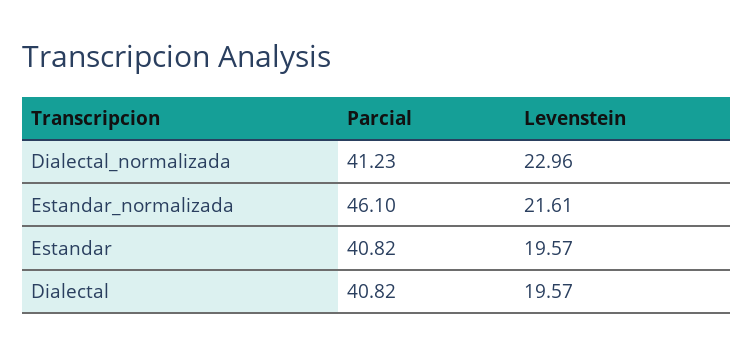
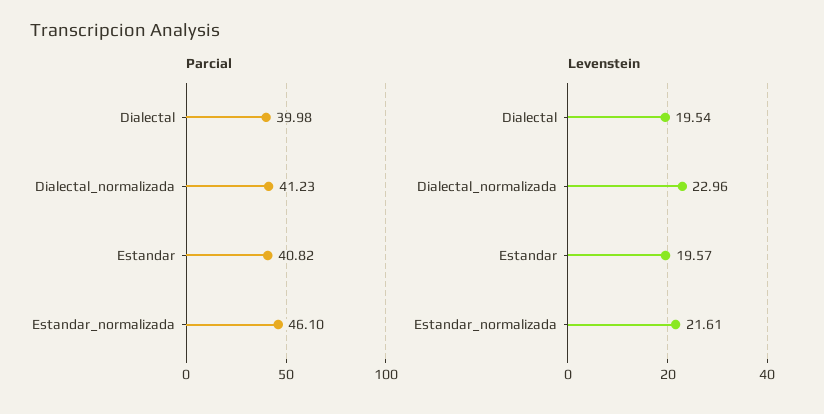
  {
    "Parcial": {
      "Dialectal_normalizada": 41.23,
      "Estandar_normalizada": 46.1,
      "Estandar": 40.82,
-     "Dialectal": 40.82
+     "Dialectal": 39.98
    },
    "Levenstein": {
      "Dialectal_normalizada": 22.96,
      "Estandar_normalizada": 21.61,
      "Estandar": 19.57,
-     "Dialectal": 19.57
+     "Dialectal": 19.54
    }
  }

